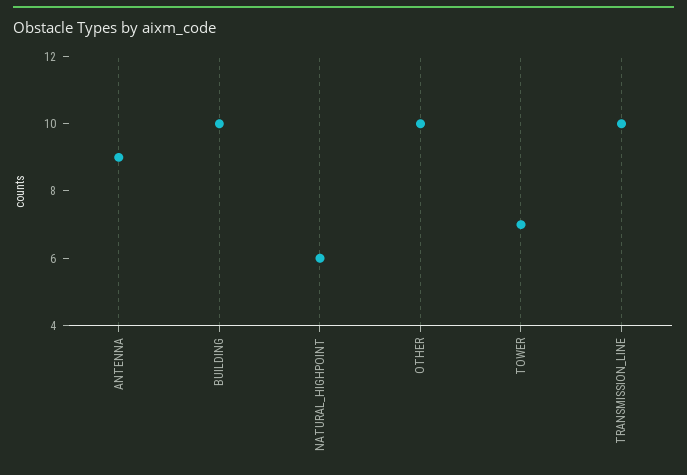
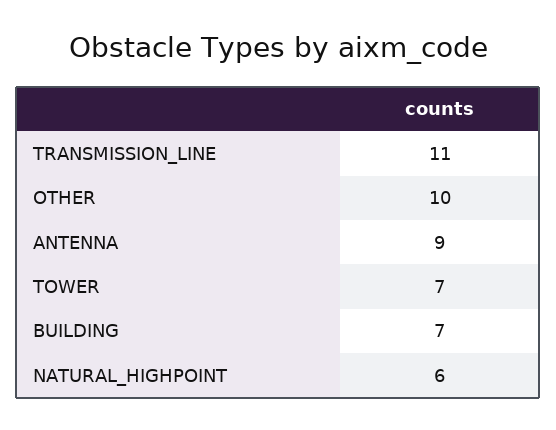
  {
    "ANTENNA": 9,
-   "BUILDING": 10,
+   "BUILDING": 7,
    "NATURAL_HIGHPOINT": 6,
    "OTHER": 10,
    "TOWER": 7,
-   "TRANSMISSION_LINE": 10
+   "TRANSMISSION_LINE": 11
  }

